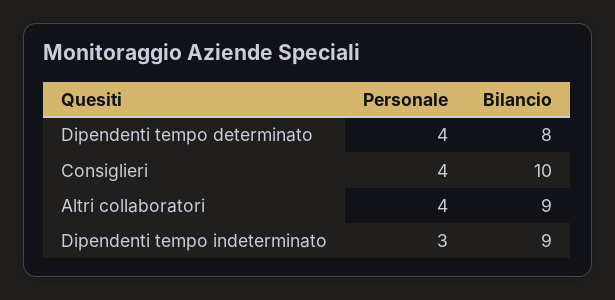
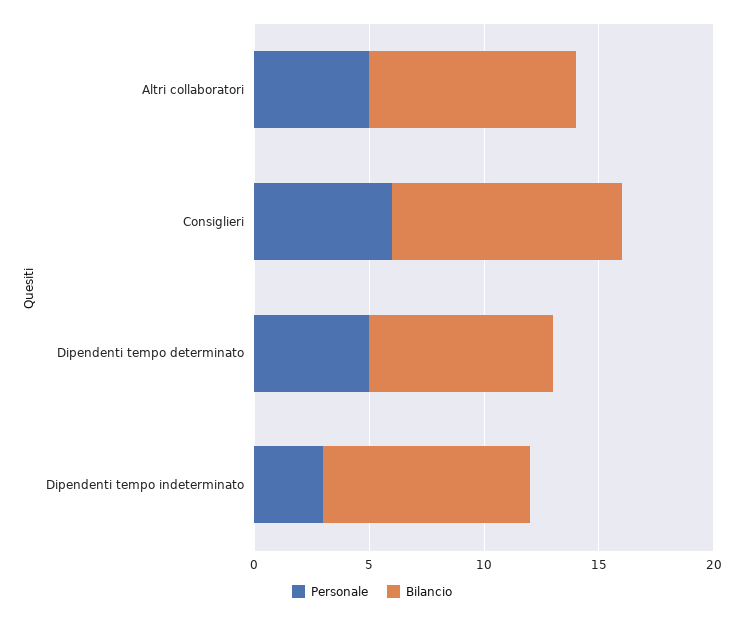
  {
    "Personale": {
-     "Dipendenti tempo determinato": 4,
+     "Dipendenti tempo determinato": 5,
-     "Consiglieri": 4,
+     "Consiglieri": 6,
-     "Altri collaboratori": 4,
+     "Altri collaboratori": 5,
      "Dipendenti tempo indeterminato": 3
    },
    "Bilancio": {
      "Dipendenti tempo determinato": 8,
      "Consiglieri": 10,
      "Altri collaboratori": 9,
      "Dipendenti tempo indeterminato": 9
    }
  }

